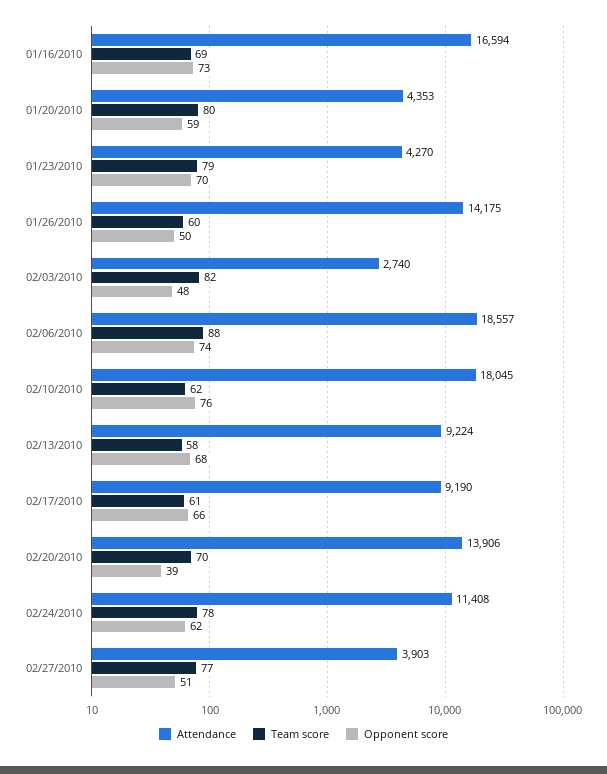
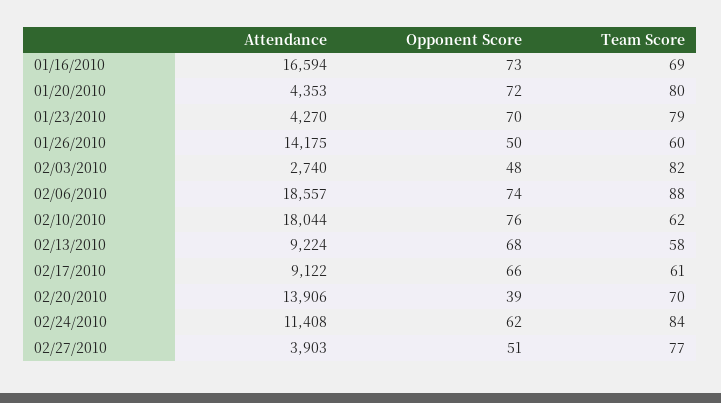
  {
    "Attendance": {
      "01/16/2010": 16594,
      "01/20/2010": 4353,
      "01/23/2010": 4270,
      "01/26/2010": 14175,
      "02/03/2010": 2740,
      "02/06/2010": 18557,
-     "02/10/2010": 18045,
+     "02/10/2010": 18044,
      "02/13/2010": 9224,
-     "02/17/2010": 9190,
+     "02/17/2010": 9122,
      "02/20/2010": 13906,
      "02/24/2010": 11408,
      "02/27/2010": 3903
    },
    "Team score": {
      "01/16/2010": 69,
      "01/20/2010": 80,
      "01/23/2010": 79,
      "01/26/2010": 60,
      "02/03/2010": 82,
      "02/06/2010": 88,
      "02/10/2010": 62,
      "02/13/2010": 58,
      "02/17/2010": 61,
      "02/20/2010": 70,
-     "02/24/2010": 78,
+     "02/24/2010": 84,
      "02/27/2010": 77
    },
    "Opponent score": {
      "01/16/2010": 73,
-     "01/20/2010": 59,
+     "01/20/2010": 72,
      "01/23/2010": 70,
      "01/26/2010": 50,
      "02/03/2010": 48,
      "02/06/2010": 74,
      "02/10/2010": 76,
      "02/13/2010": 68,
      "02/17/2010": 66,
      "02/20/2010": 39,
      "02/24/2010": 62,
      "02/27/2010": 51
    }
  }

